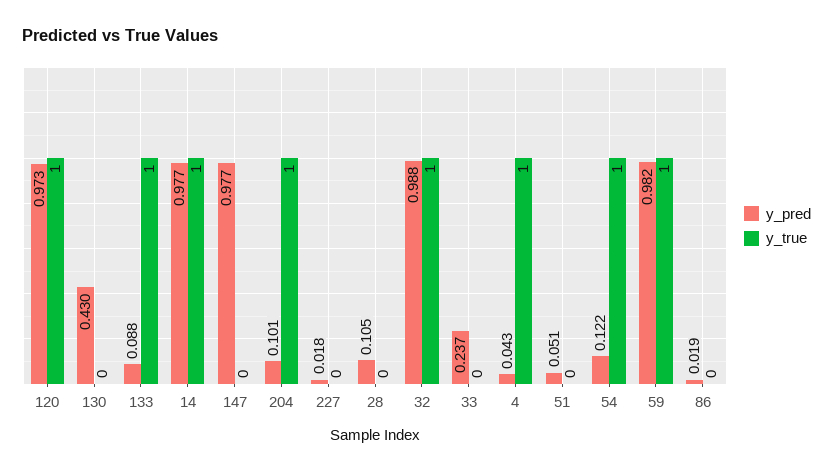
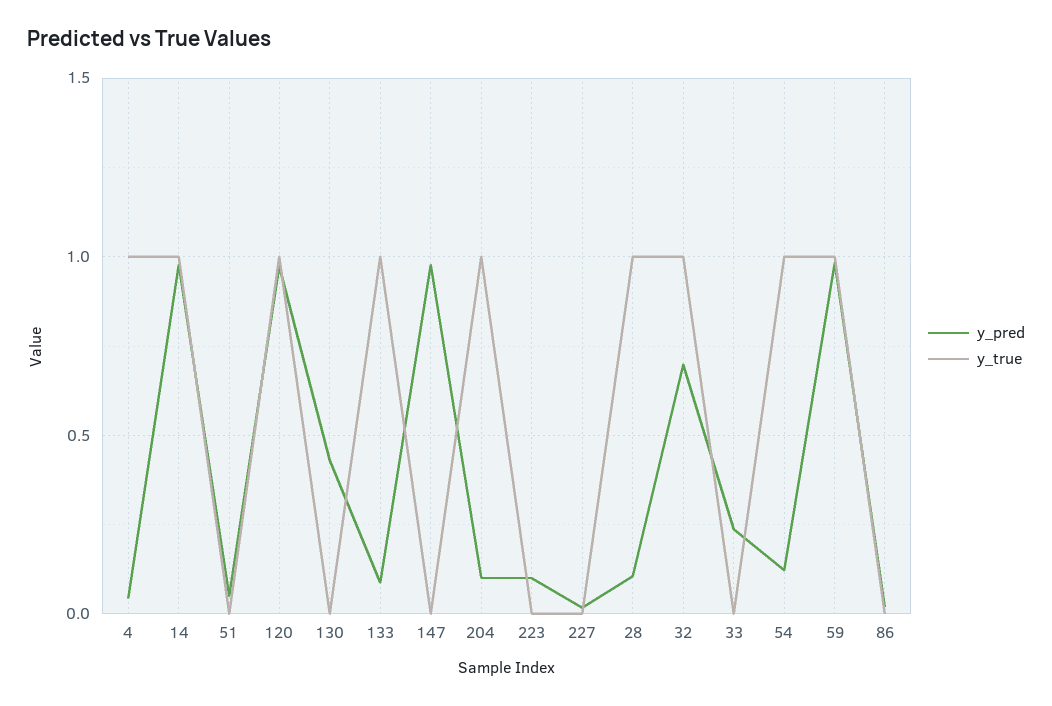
  {
    "y_pred": {
      "120": 0.973,
      "130": 0.43,
      "133": 0.088,
      "14": 0.977,
      "147": 0.977,
      "204": 0.101,
      "227": 0.018,
      "28": 0.105,
-     "32": 0.988,
+     "32": 0.7,
      "33": 0.237,
      "4": 0.043,
      "51": 0.051,
      "54": 0.122,
      "59": 0.982,
-     "86": 0.019
+     "86": 0.019,
+     "223": 0.1
    },
    "y_true": {
      "120": 1,
      "130": 0,
      "133": 1,
      "14": 1,
      "147": 0,
      "204": 1,
      "227": 0,
-     "28": 0,
+     "28": 1,
      "32": 1,
      "33": 0,
      "4": 1,
      "51": 0,
      "54": 1,
      "59": 1,
-     "86": 0
+     "86": 0,
+     "223": 0
    }
  }

